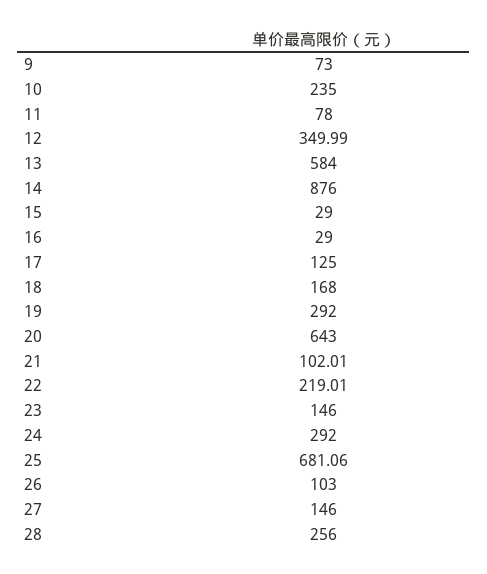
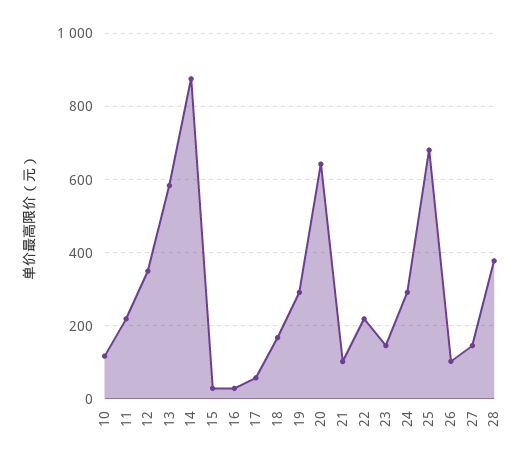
  {
-   "9": 73,
-   "10": 235,
+   "10": 120,
-   "11": 78,
+   "11": 220,
    "12": 349.99,
    "13": 584,
    "14": 876,
    "15": 29,
    "16": 29,
-   "17": 125,
+   "17": 60,
    "18": 168,
    "19": 292,
    "20": 643,
    "21": 102.01,
    "22": 219.01,
    "23": 146,
    "24": 292,
    "25": 681.06,
    "26": 103,
    "27": 146,
-   "28": 256
+   "28": 380
  }

